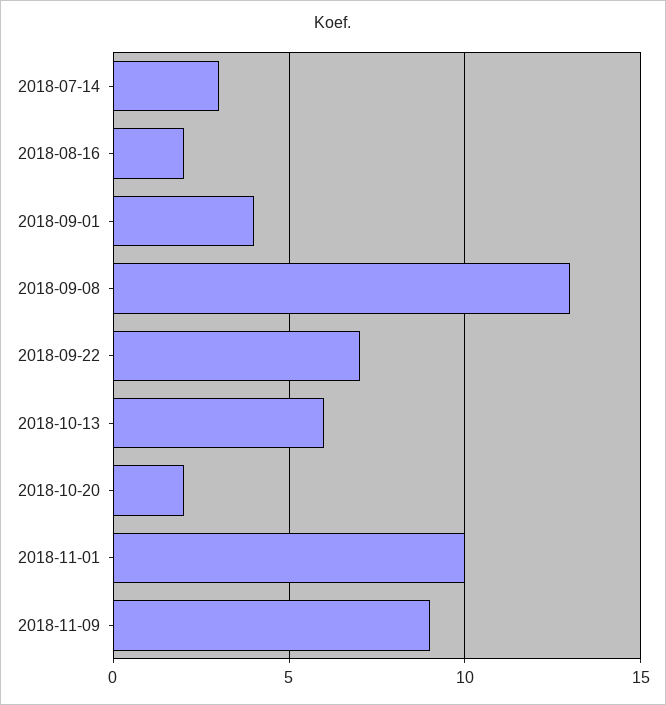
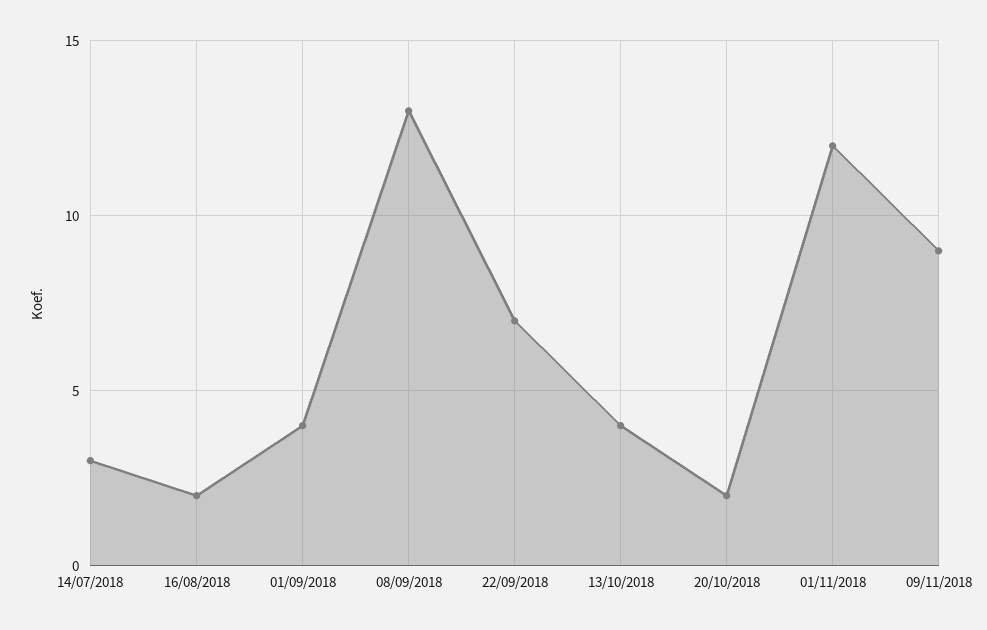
  {
    "2018-07-14": 3,
    "2018-08-16": 2,
    "2018-09-01": 4,
    "2018-09-08": 13,
    "2018-09-22": 7,
-   "2018-10-13": 6,
+   "2018-10-13": 4,
    "2018-10-20": 2,
-   "2018-11-01": 10,
+   "2018-11-01": 12,
    "2018-11-09": 9
  }

